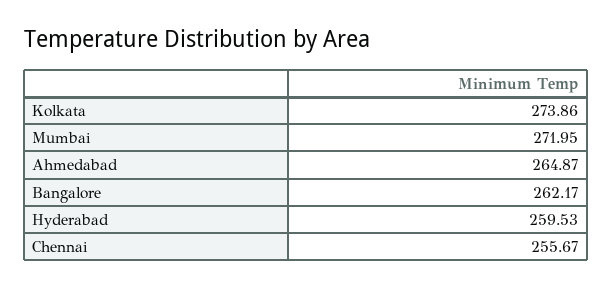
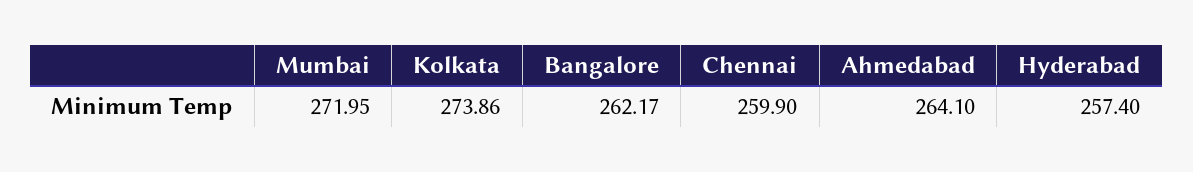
  {
    "Kolkata": 273.86,
    "Mumbai": 271.95,
-   "Ahmedabad": 264.87,
+   "Ahmedabad": 264.1,
    "Bangalore": 262.17,
-   "Hyderabad": 259.53,
+   "Hyderabad": 257.4,
-   "Chennai": 255.67
+   "Chennai": 259.9
  }

